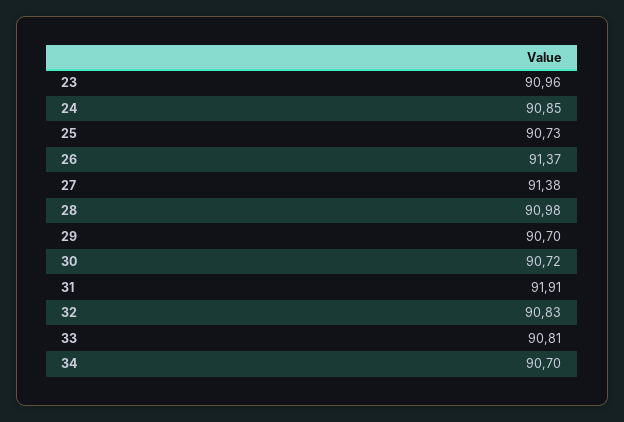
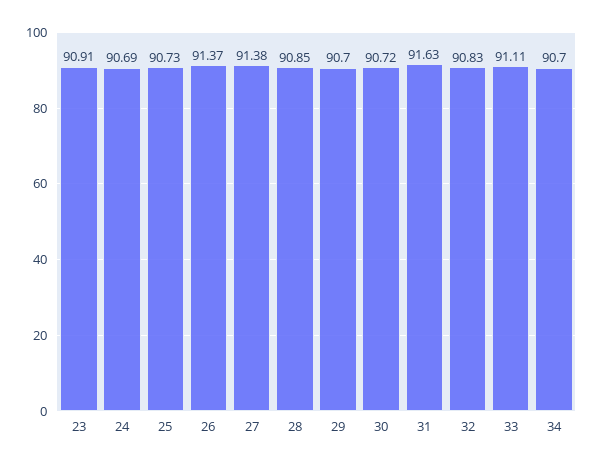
  {
-   "23": 90.96,
+   "23": 90.91,
-   "24": 90.85,
+   "24": 90.69,
    "25": 90.73,
    "26": 91.37,
    "27": 91.38,
-   "28": 90.98,
+   "28": 90.85,
    "29": 90.7,
    "30": 90.72,
-   "31": 91.91,
+   "31": 91.63,
    "32": 90.83,
-   "33": 90.81,
+   "33": 91.11,
    "34": 90.7
  }

